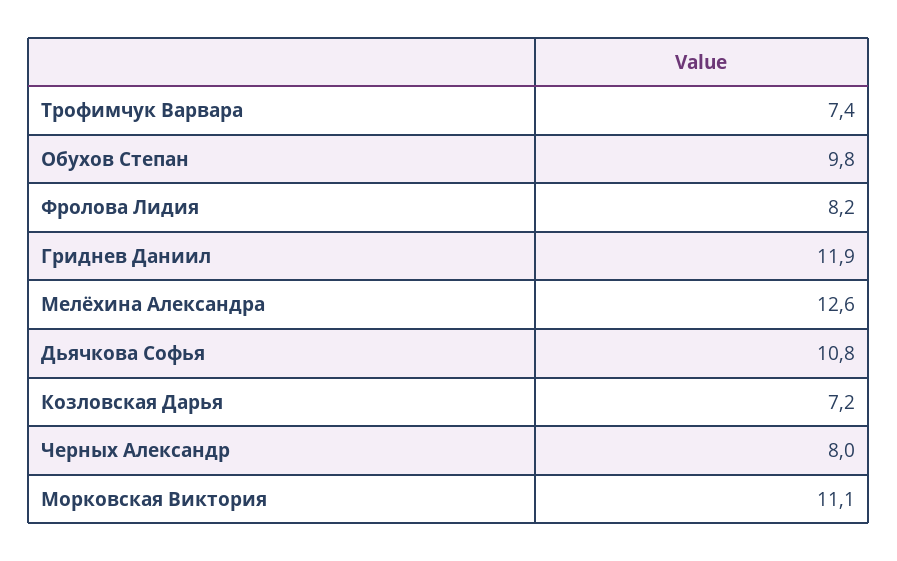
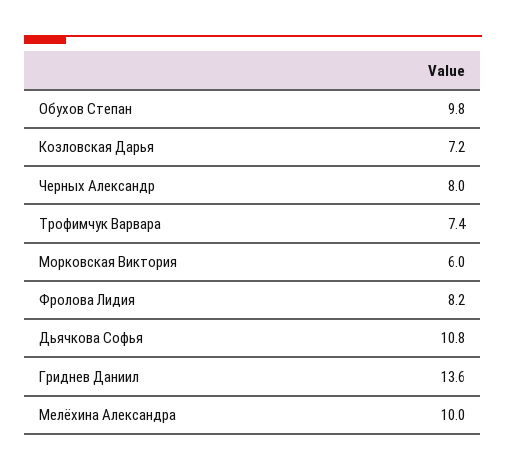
  {
    "Трофимчук Варвара": 7.4,
    "Обухов Степан": 9.8,
    "Фролова Лидия": 8.2,
-   "Гриднев Даниил": 11.9,
+   "Гриднев Даниил": 13.6,
-   "Мелёхина Александра": 12.6,
+   "Мелёхина Александра": 10,
    "Дьячкова Софья": 10.8,
    "Козловская Дарья": 7.2,
    "Черных Александр": 8,
-   "Морковская Виктория": 11.1
+   "Морковская Виктория": 6
  }

